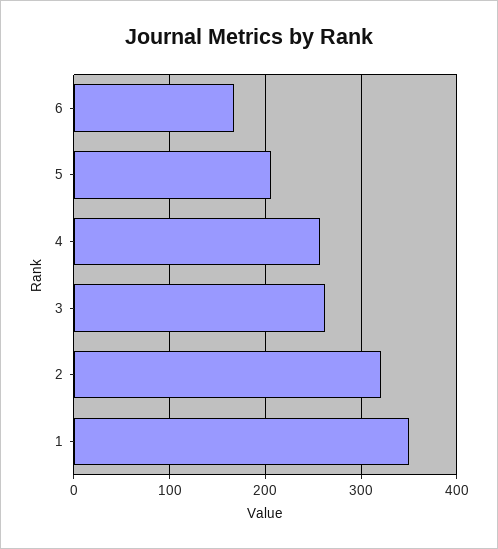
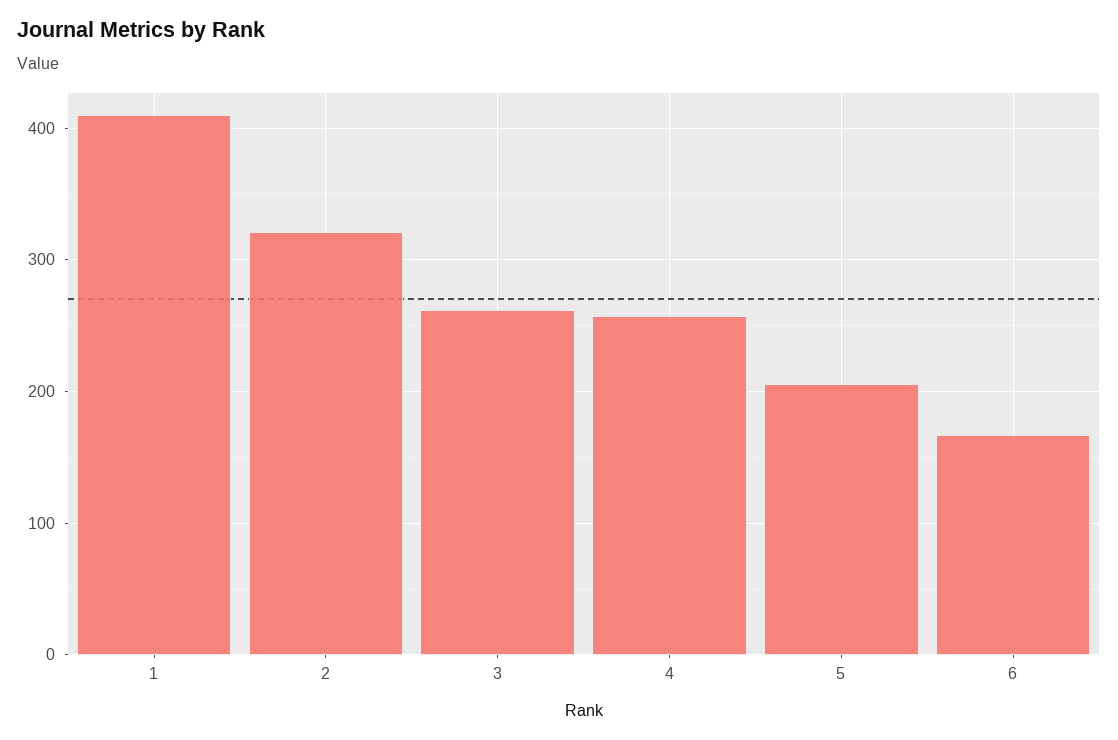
  {
    "6": 170,
    "5": 210,
    "4": 260,
    "3": 260,
    "2": 320,
-   "1": 350
+   "1": 410
  }

